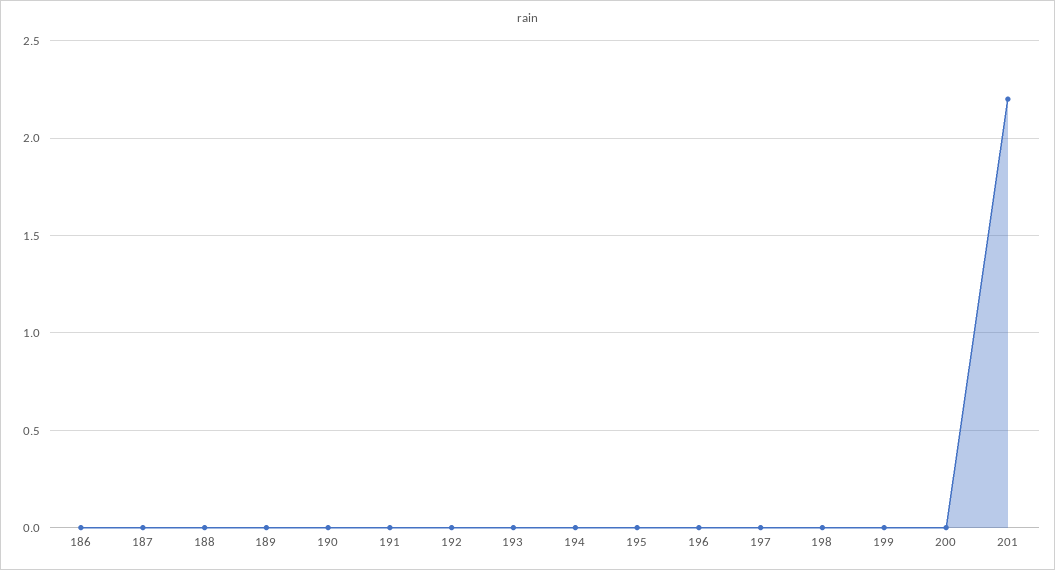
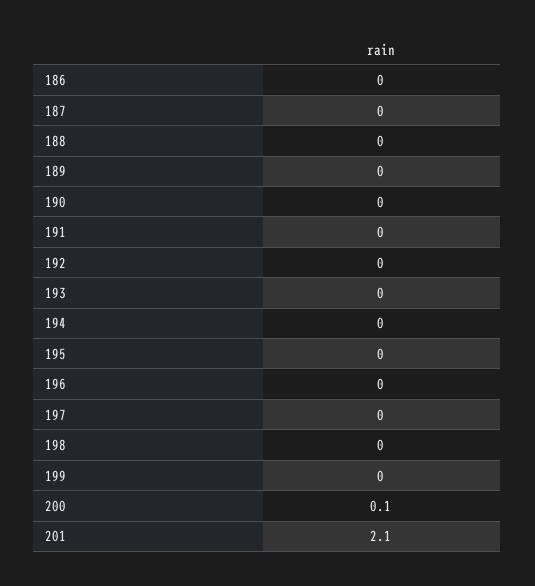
  {
    "186": 0,
    "187": 0,
    "188": 0,
    "189": 0,
    "190": 0,
    "191": 0,
    "192": 0,
    "193": 0,
    "194": 0,
    "195": 0,
    "196": 0,
    "197": 0,
    "198": 0,
    "199": 0,
-   "200": 0,
+   "200": 0.1,
-   "201": 2.2
+   "201": 2.1
  }

